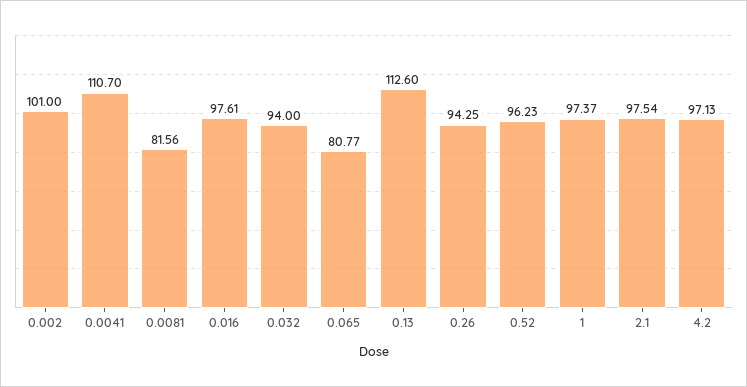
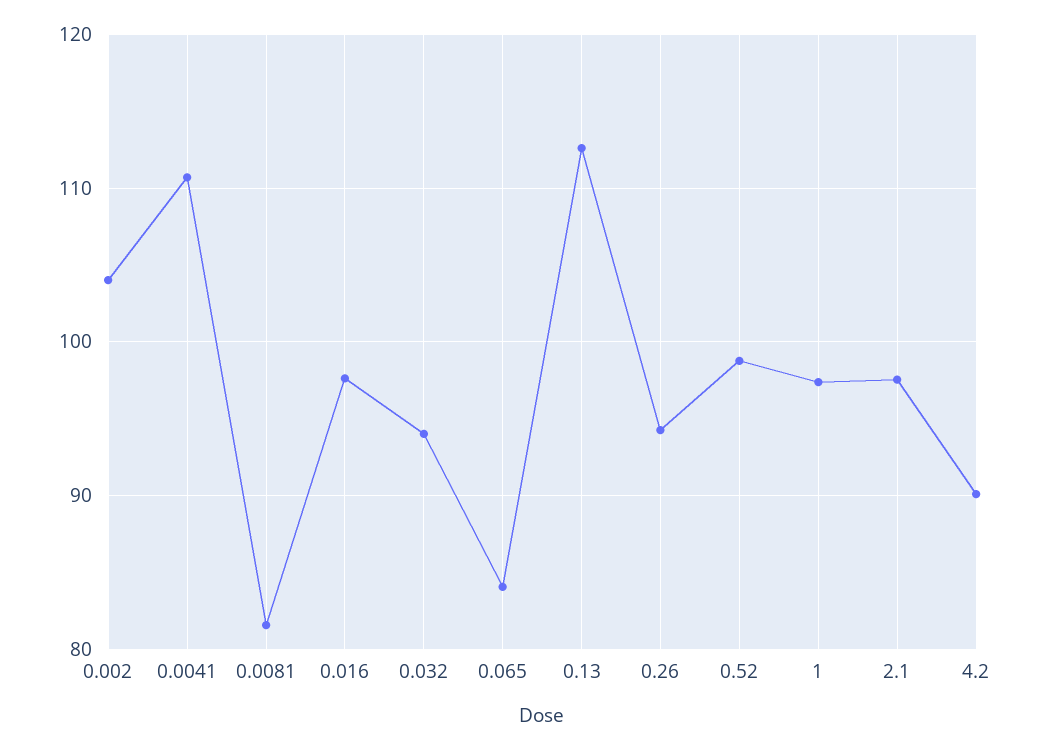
  {
-   "0.002": 101,
+   "0.002": 104,
    "0.0041": 110.7,
    "0.0081": 81.56,
    "0.016": 97.61,
    "0.032": 94,
-   "0.065": 80.77,
+   "0.065": 84,
    "0.13": 112.6,
    "0.26": 94.25,
-   "0.52": 96.23,
+   "0.52": 99,
    "1": 97.37,
    "2.1": 97.54,
-   "4.2": 97.13
+   "4.2": 90
  }

